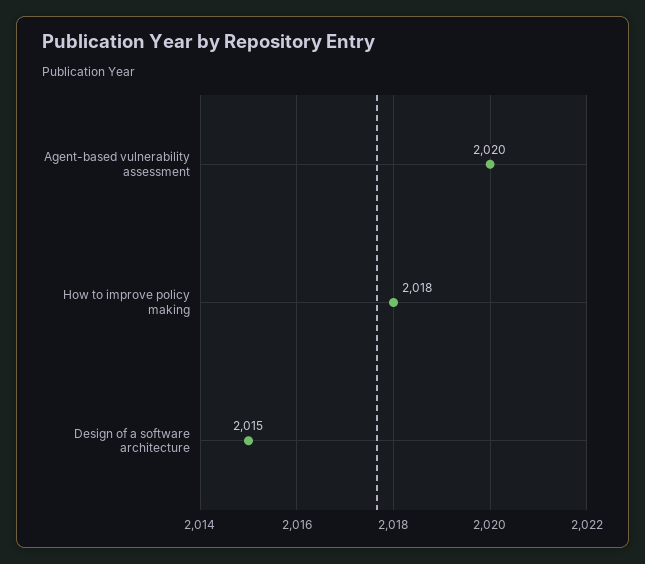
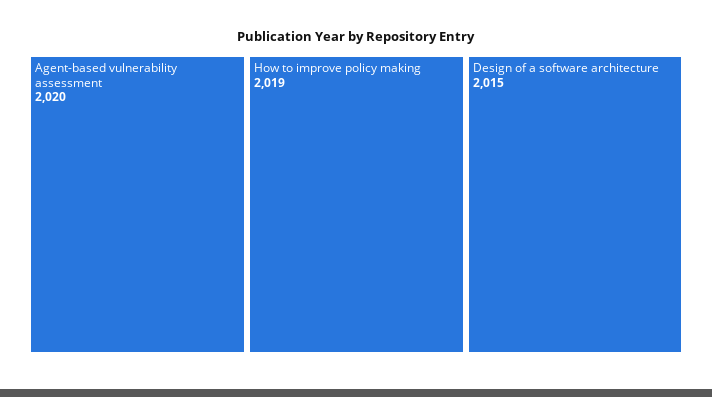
  {
    "Agent-based vulnerability assessment": 2020,
-   "How to improve policy making": 2018,
+   "How to improve policy making": 2019,
    "Design of a software architecture": 2015
  }

